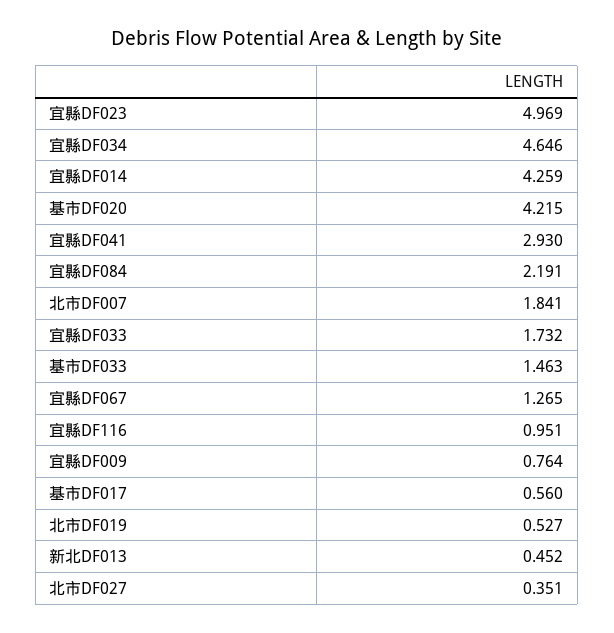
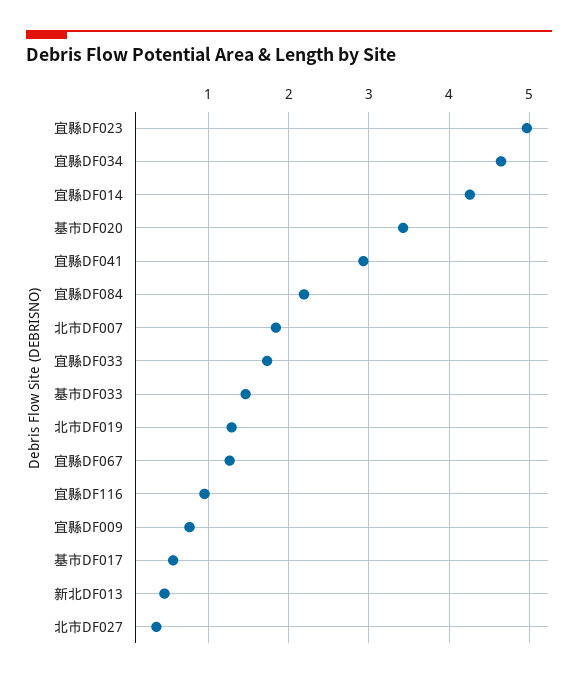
  {
    "宜縣DF023": 4.969,
    "宜縣DF034": 4.646,
    "宜縣DF014": 4.259,
-   "基市DF020": 4.215,
+   "基市DF020": 3.4,
    "宜縣DF041": 2.93,
    "宜縣DF084": 2.191,
    "北市DF007": 1.841,
    "宜縣DF033": 1.732,
    "基市DF033": 1.463,
    "宜縣DF067": 1.265,
    "宜縣DF116": 0.951,
    "宜縣DF009": 0.764,
    "基市DF017": 0.56,
-   "北市DF019": 0.527,
+   "北市DF019": 1.3,
    "新北DF013": 0.452,
    "北市DF027": 0.351
  }

